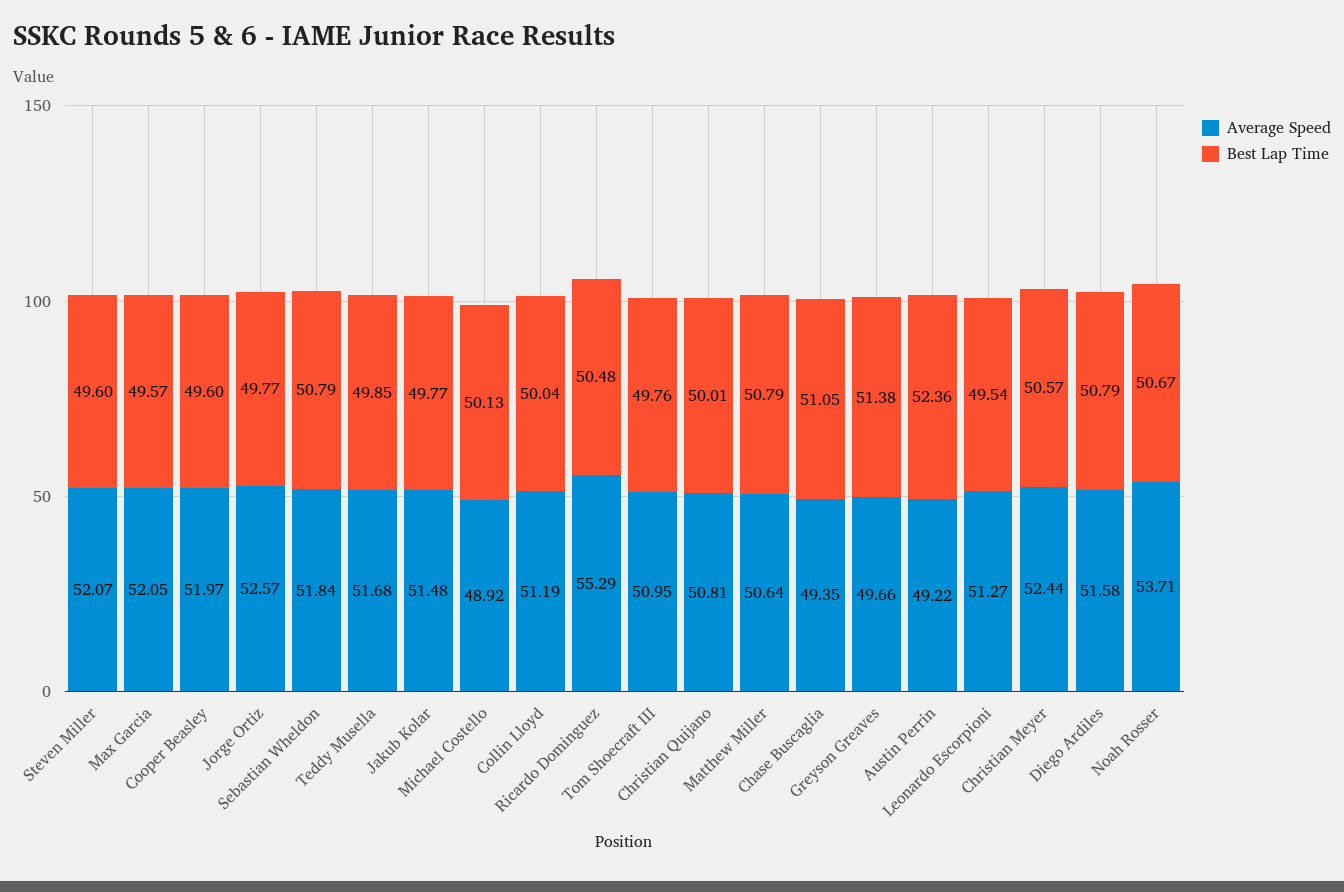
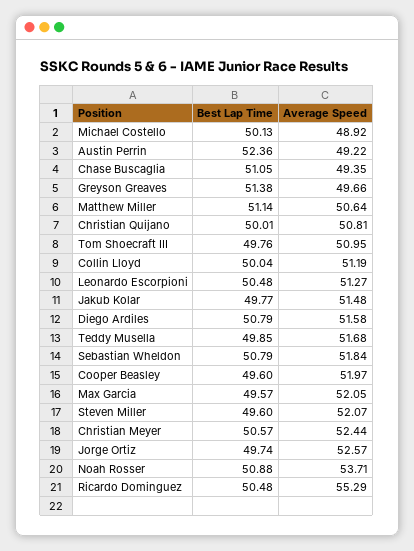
  {
    "Average Speed": {
      "Steven Miller": 52.07,
      "Max Garcia": 52.05,
      "Cooper Beasley": 51.97,
      "Jorge Ortiz": 52.57,
      "Sebastian Wheldon": 51.84,
      "Teddy Musella": 51.68,
      "Jakub Kolar": 51.48,
      "Michael Costello": 48.92,
      "Collin Lloyd": 51.19,
      "Ricardo Dominguez": 55.29,
      "Tom Shoecraft III": 50.95,
      "Christian Quijano": 50.81,
      "Matthew Miller": 50.64,
      "Chase Buscaglia": 49.35,
      "Greyson Greaves": 49.66,
      "Austin Perrin": 49.22,
      "Leonardo Escorpioni": 51.27,
      "Christian Meyer": 52.44,
      "Diego Ardiles": 51.58,
      "Noah Rosser": 53.71
    },
    "Best Lap Time": {
      "Steven Miller": 49.6,
      "Max Garcia": 49.57,
      "Cooper Beasley": 49.6,
-     "Jorge Ortiz": 49.77,
+     "Jorge Ortiz": 49.74,
      "Sebastian Wheldon": 50.79,
      "Teddy Musella": 49.85,
      "Jakub Kolar": 49.77,
      "Michael Costello": 50.13,
      "Collin Lloyd": 50.04,
      "Ricardo Dominguez": 50.48,
      "Tom Shoecraft III": 49.76,
      "Christian Quijano": 50.01,
-     "Matthew Miller": 50.79,
+     "Matthew Miller": 51.14,
      "Chase Buscaglia": 51.05,
      "Greyson Greaves": 51.38,
      "Austin Perrin": 52.36,
-     "Leonardo Escorpioni": 49.54,
+     "Leonardo Escorpioni": 50.48,
      "Christian Meyer": 50.57,
      "Diego Ardiles": 50.79,
-     "Noah Rosser": 50.67
+     "Noah Rosser": 50.88
    }
  }

